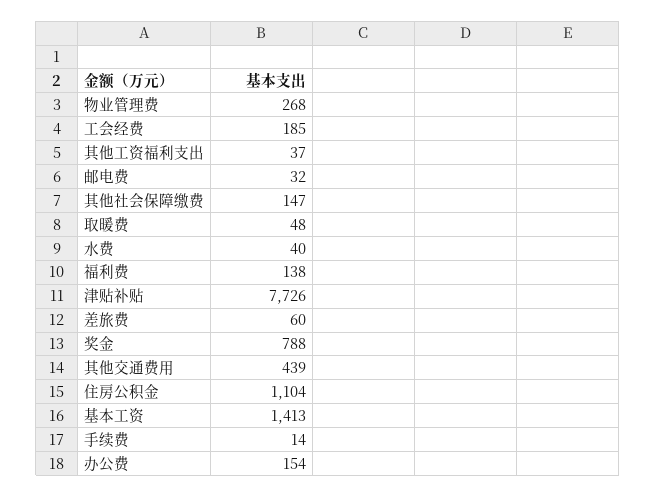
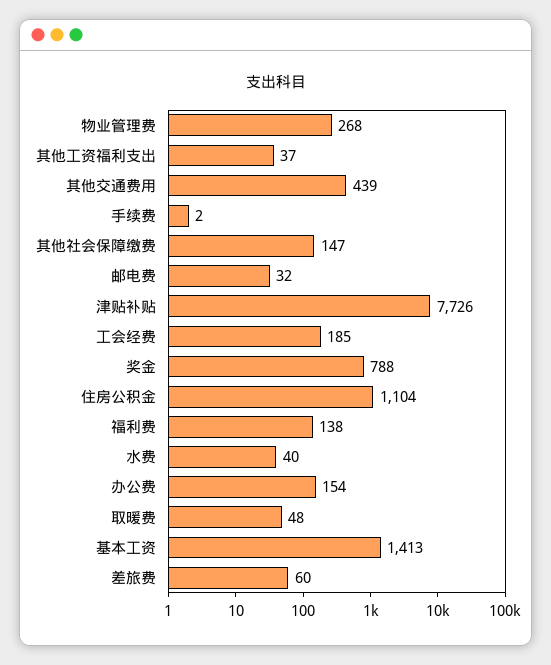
  {
    "物业管理费": 268,
    "工会经费": 185,
    "其他工资福利支出": 37,
    "邮电费": 32,
    "其他社会保障缴费": 147,
    "取暖费": 48,
    "水费": 40,
    "福利费": 138,
    "津贴补贴": 7726,
    "差旅费": 60,
    "奖金": 788,
    "其他交通费用": 439,
    "住房公积金": 1104,
    "基本工资": 1413,
-   "手续费": 14,
+   "手续费": 2,
    "办公费": 154
  }

